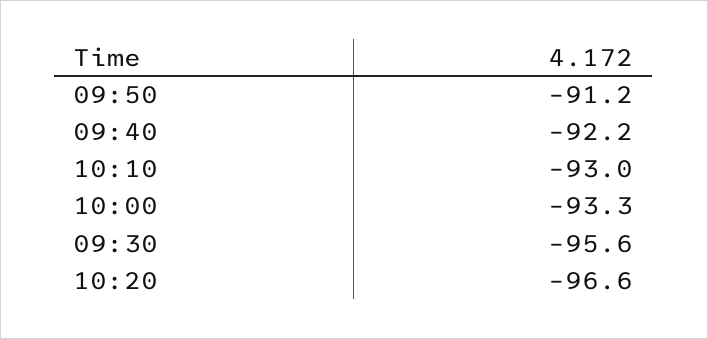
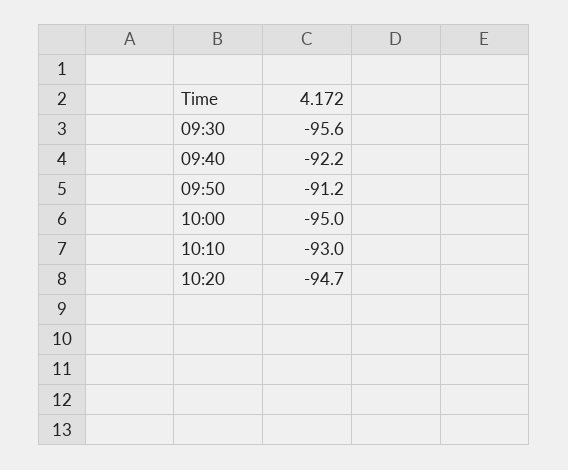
  {
    "09:50": -91.2,
    "09:40": -92.2,
    "10:10": -93,
-   "10:00": -93.3,
+   "10:00": -95,
    "09:30": -95.6,
-   "10:20": -96.6
+   "10:20": -94.7
  }

